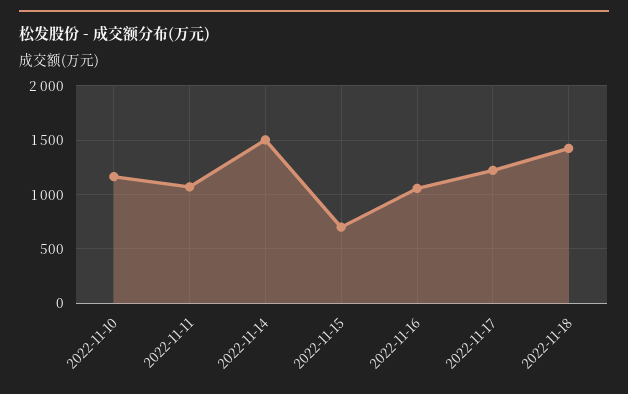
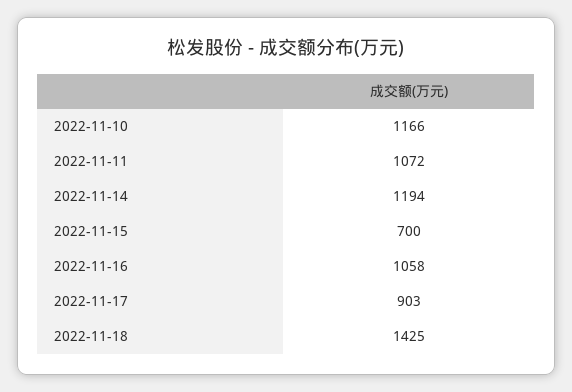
  {
    "2022-11-10": 1166,
    "2022-11-11": 1072,
-   "2022-11-14": 1500,
+   "2022-11-14": 1194,
    "2022-11-15": 700,
    "2022-11-16": 1058,
-   "2022-11-17": 1200,
+   "2022-11-17": 903,
    "2022-11-18": 1425
  }

